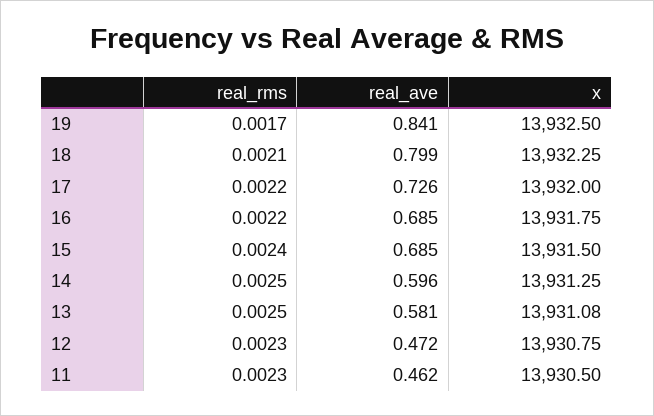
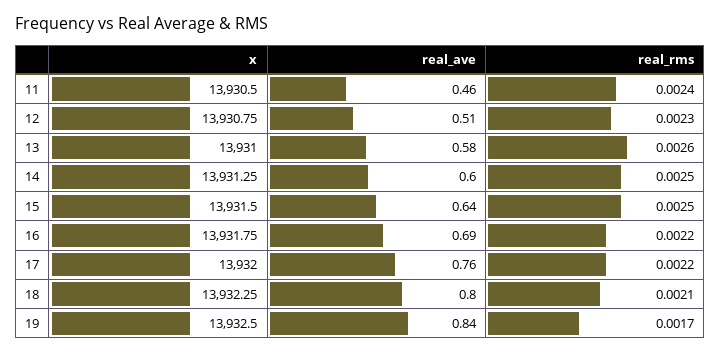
  {
    "real_rms": {
      "19": 0.0017,
      "18": 0.0021,
      "17": 0.0022,
      "16": 0.0022,
-     "15": 0.0024,
+     "15": 0.0025,
      "14": 0.0025,
-     "13": 0.0025,
+     "13": 0.0026,
      "12": 0.0023,
-     "11": 0.0023
+     "11": 0.0024
    },
    "real_ave": {
      "19": 0.841,
      "18": 0.799,
-     "17": 0.726,
+     "17": 0.76,
      "16": 0.685,
-     "15": 0.685,
+     "15": 0.64,
      "14": 0.596,
      "13": 0.581,
-     "12": 0.472,
+     "12": 0.51,
      "11": 0.462
    },
    "x": {
      "19": 13932.5,
      "18": 13932.25,
      "17": 13932,
      "16": 13931.75,
      "15": 13931.5,
      "14": 13931.25,
-     "13": 13931.08,
+     "13": 13931,
      "12": 13930.75,
      "11": 13930.5
    }
  }

